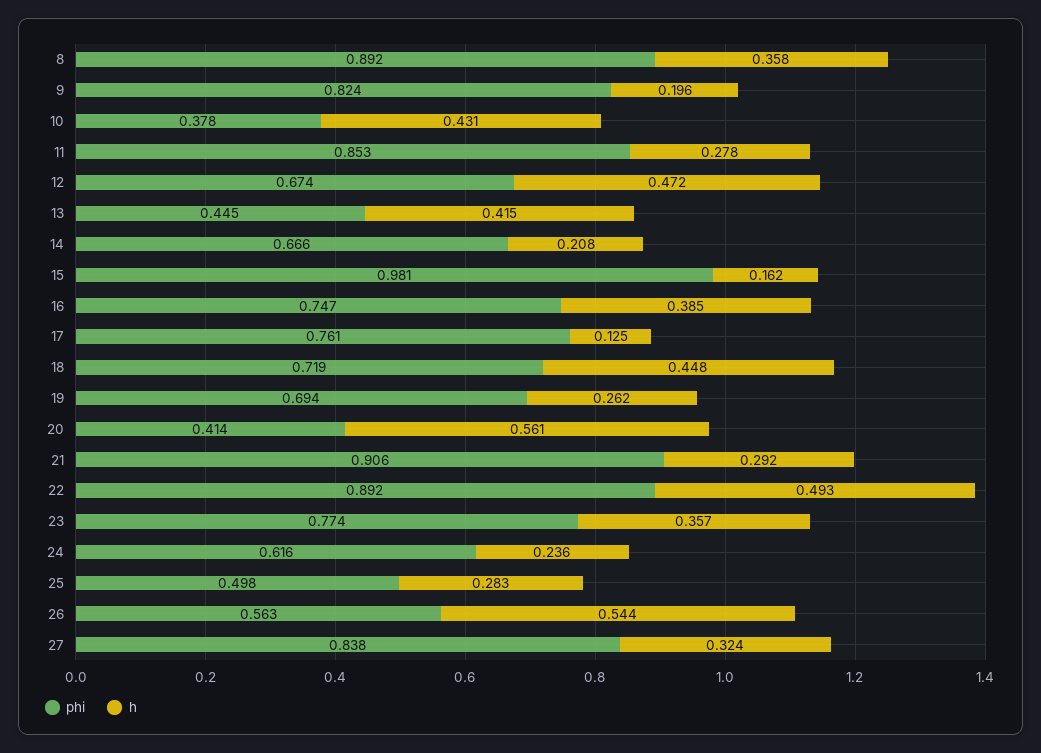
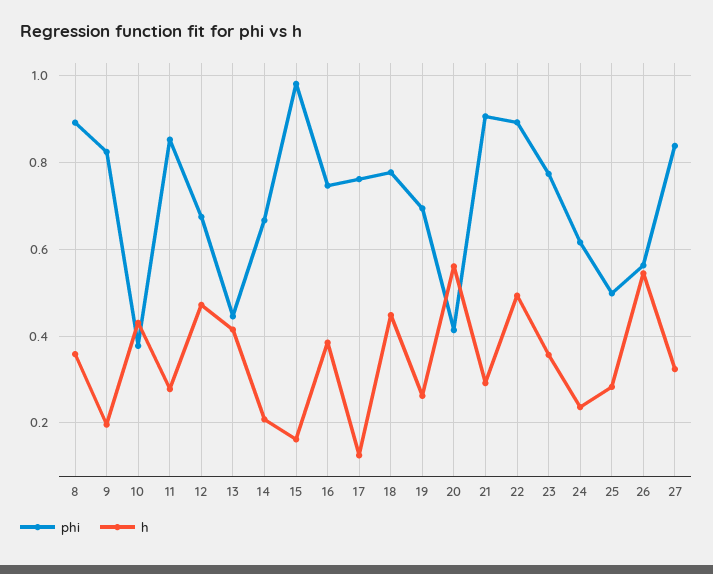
  {
    "phi": {
      "8": 0.892,
      "9": 0.824,
      "10": 0.378,
      "11": 0.853,
      "12": 0.674,
      "13": 0.445,
      "14": 0.666,
      "15": 0.981,
      "16": 0.747,
      "17": 0.761,
-     "18": 0.719,
+     "18": 0.78,
      "19": 0.694,
      "20": 0.414,
      "21": 0.906,
      "22": 0.892,
      "23": 0.774,
      "24": 0.616,
      "25": 0.498,
      "26": 0.563,
      "27": 0.838
    },
    "h": {
      "8": 0.358,
      "9": 0.196,
      "10": 0.431,
      "11": 0.278,
      "12": 0.472,
      "13": 0.415,
      "14": 0.208,
      "15": 0.162,
      "16": 0.385,
      "17": 0.125,
      "18": 0.448,
      "19": 0.262,
      "20": 0.561,
      "21": 0.292,
      "22": 0.493,
      "23": 0.357,
      "24": 0.236,
      "25": 0.283,
      "26": 0.544,
      "27": 0.324
    }
  }

